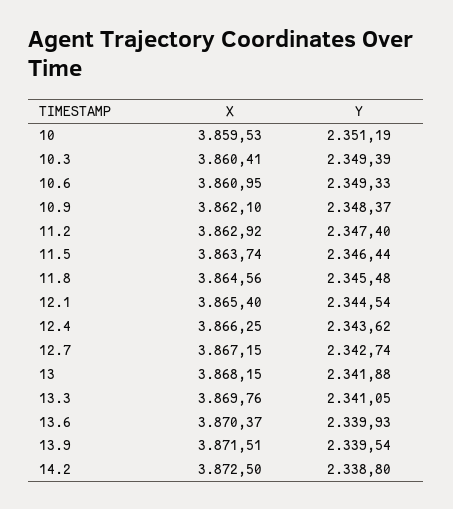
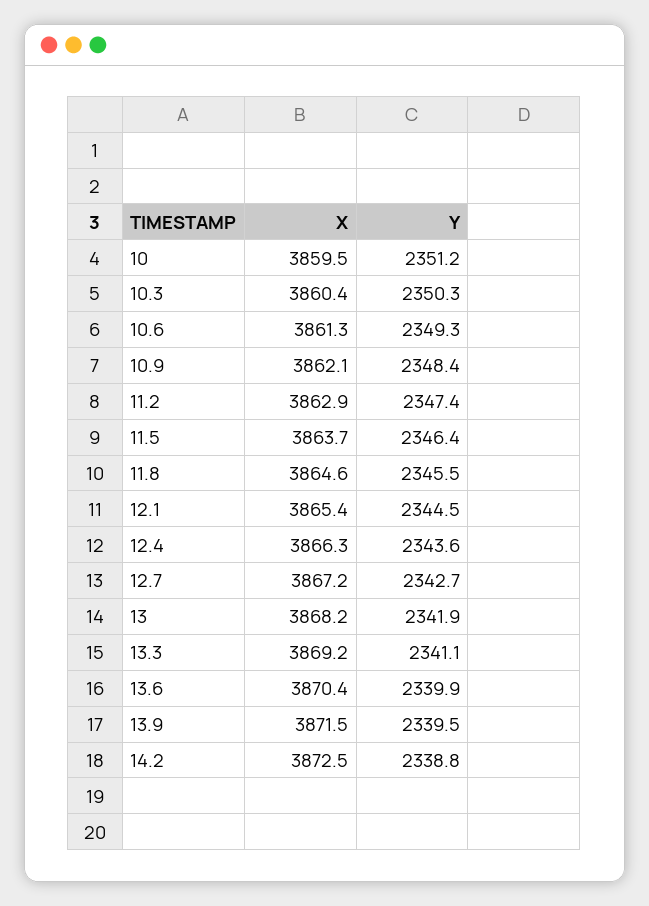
  {
    "X": {
      "10": 3859.53,
      "10.3": 3860.41,
-     "10.6": 3860.95,
+     "10.6": 3861.3,
      "10.9": 3862.1,
      "11.2": 3862.92,
      "11.5": 3863.74,
      "11.8": 3864.56,
      "12.1": 3865.4,
      "12.4": 3866.25,
      "12.7": 3867.15,
      "13": 3868.15,
-     "13.3": 3869.76,
+     "13.3": 3869.2,
      "13.6": 3870.37,
      "13.9": 3871.51,
      "14.2": 3872.5
    },
    "Y": {
      "10": 2351.19,
-     "10.3": 2349.39,
+     "10.3": 2350.3,
      "10.6": 2349.33,
      "10.9": 2348.37,
      "11.2": 2347.4,
      "11.5": 2346.44,
      "11.8": 2345.48,
      "12.1": 2344.54,
      "12.4": 2343.62,
      "12.7": 2342.74,
      "13": 2341.88,
      "13.3": 2341.05,
      "13.6": 2339.93,
      "13.9": 2339.54,
      "14.2": 2338.8
    }
  }

